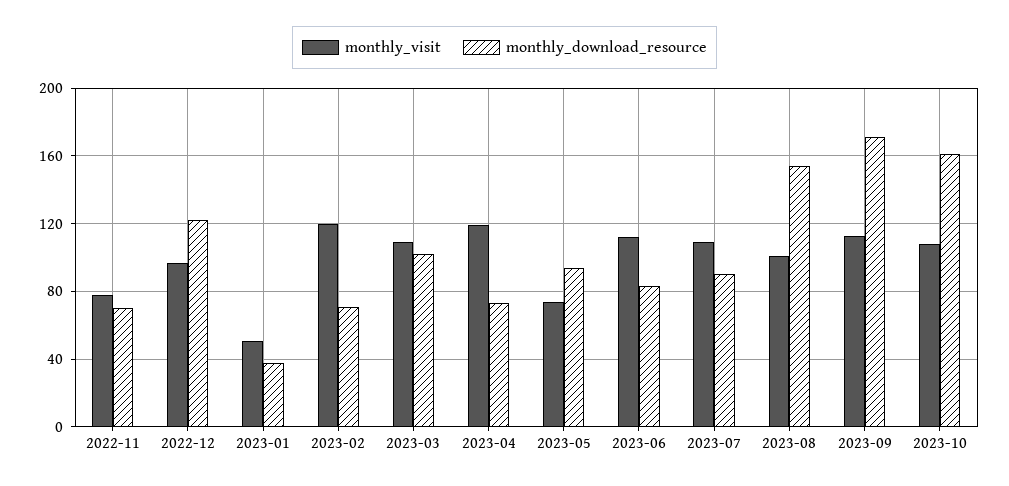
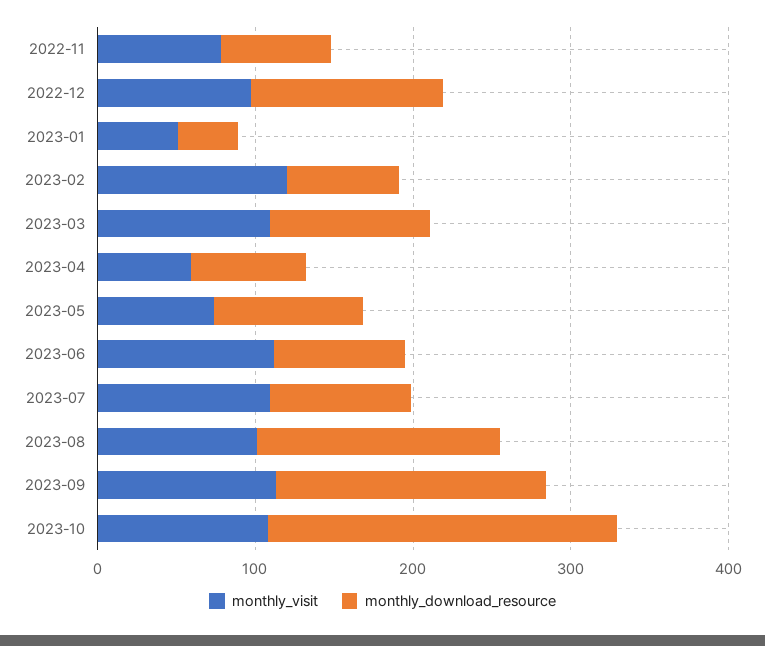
  {
    "monthly_visit": {
      "2022-11": 80,
      "2022-12": 95,
      "2023-01": 50,
      "2023-02": 120,
      "2023-03": 110,
-     "2023-04": 120,
+     "2023-04": 60,
      "2023-05": 75,
      "2023-06": 110,
      "2023-07": 110,
      "2023-08": 100,
      "2023-09": 115,
      "2023-10": 110
    },
    "monthly_download_resource": {
      "2022-11": 70,
      "2022-12": 120,
      "2023-01": 40,
      "2023-02": 70,
      "2023-03": 100,
      "2023-04": 75,
      "2023-05": 95,
      "2023-06": 85,
      "2023-07": 90,
      "2023-08": 155,
      "2023-09": 170,
-     "2023-10": 160
+     "2023-10": 220
    }
  }

